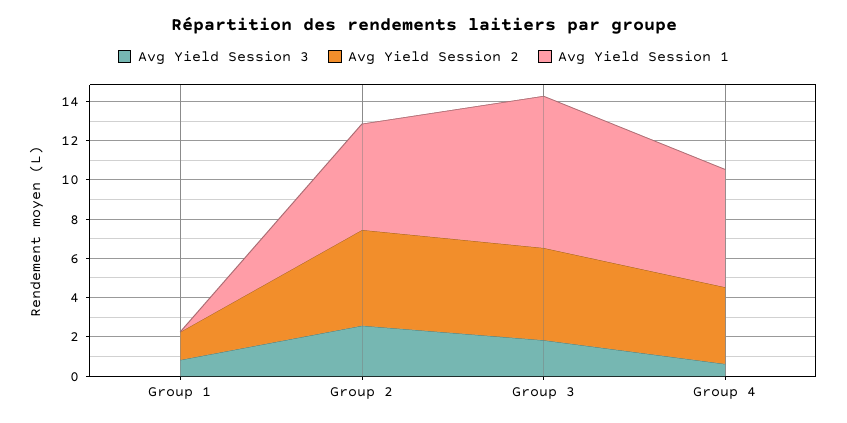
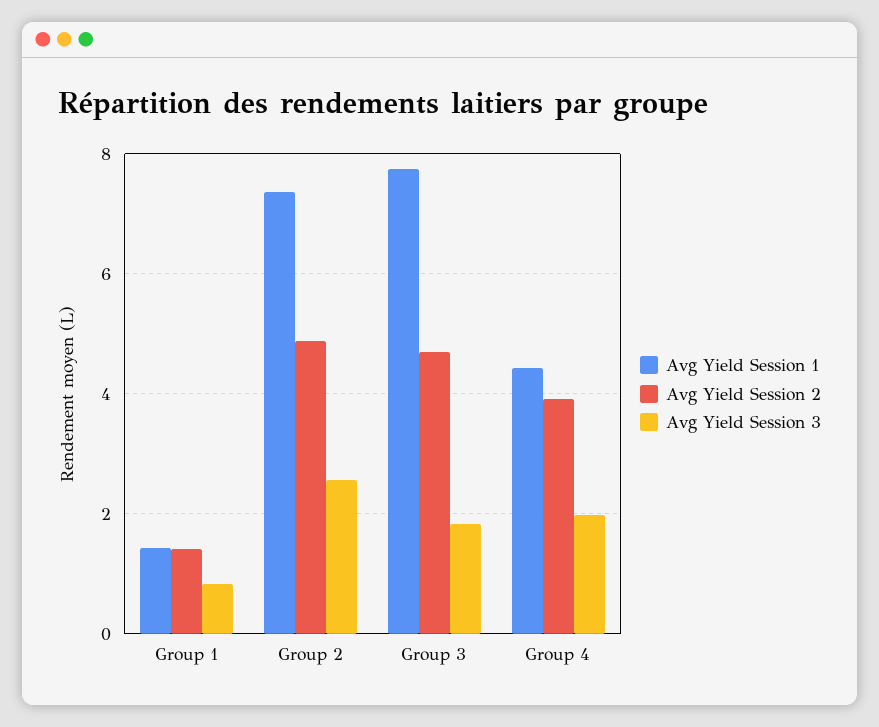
  {
    "Avg Yield Session 3": {
      "Group 1": 0.8,
      "Group 2": 2.6,
      "Group 3": 1.8,
-     "Group 4": 0.5
+     "Group 4": 2
    },
    "Avg Yield Session 2": {
      "Group 1": 1.4,
      "Group 2": 4.8,
      "Group 3": 4.6,
      "Group 4": 4
    },
    "Avg Yield Session 1": {
-     "Group 1": 0,
+     "Group 1": 1.4,
-     "Group 2": 5.5,
+     "Group 2": 7.4,
      "Group 3": 7.8,
-     "Group 4": 6
+     "Group 4": 4.4
    }
  }

